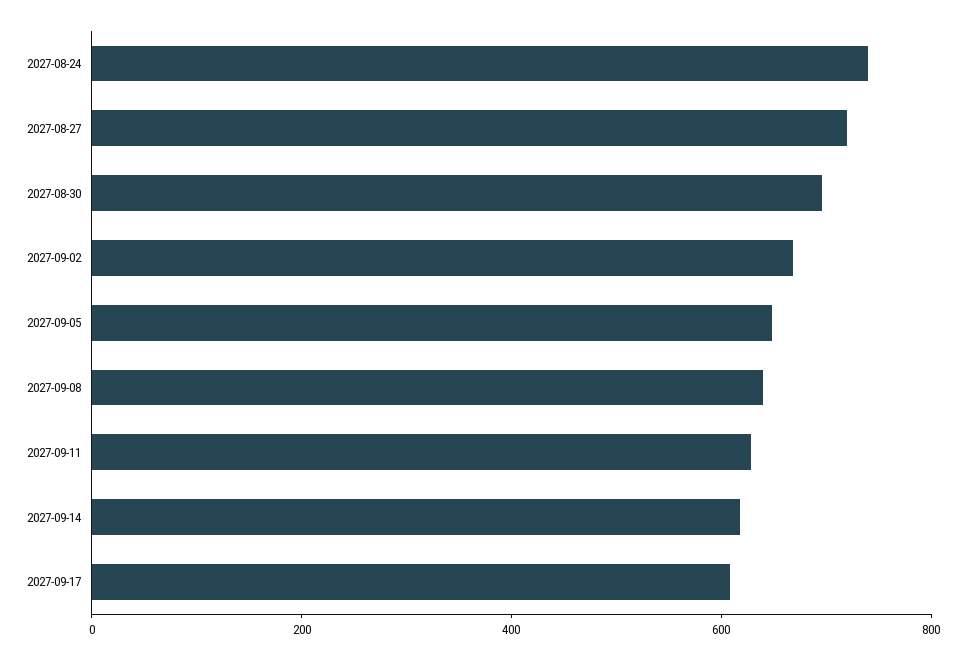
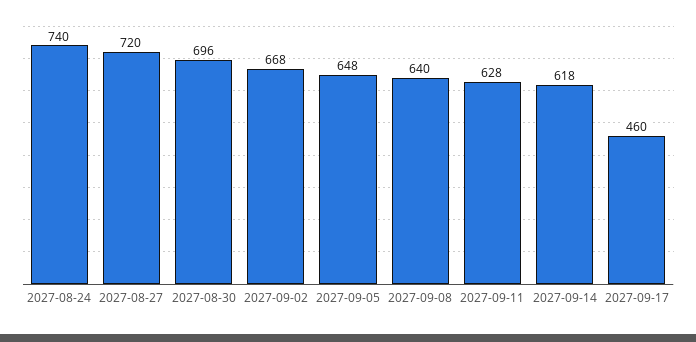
  {
    "2027-08-24": 740,
    "2027-08-27": 720,
    "2027-08-30": 696,
    "2027-09-02": 668,
    "2027-09-05": 648,
    "2027-09-08": 640,
    "2027-09-11": 628,
    "2027-09-14": 618,
-   "2027-09-17": 600
+   "2027-09-17": 460
  }

